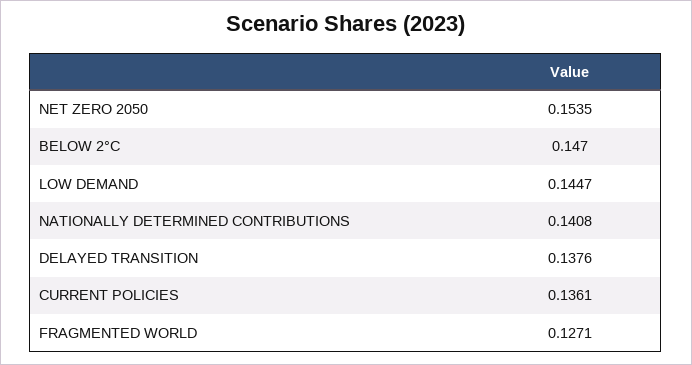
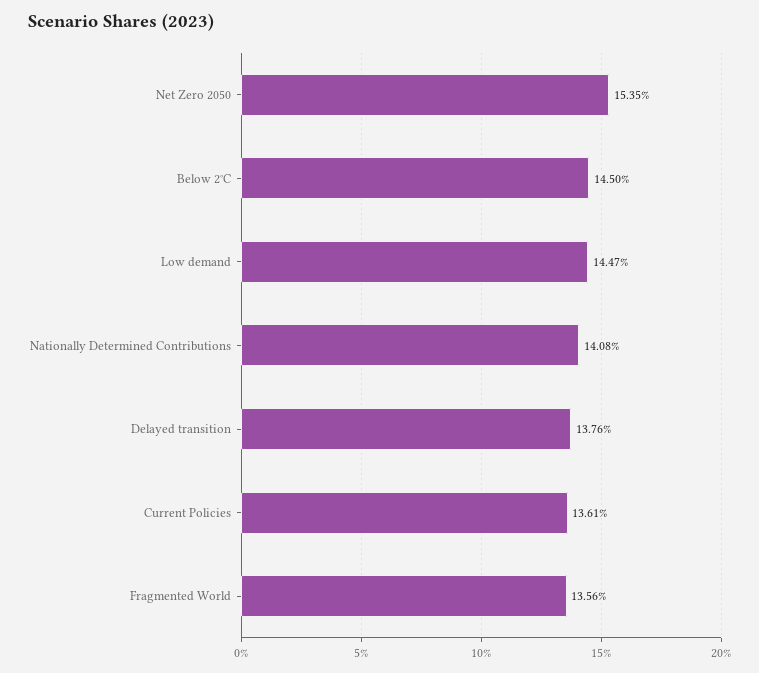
  {
    "NET ZERO 2050": 0.1535,
-   "BELOW 2°C": 0.147,
+   "BELOW 2°C": 0.145,
    "LOW DEMAND": 0.1447,
    "NATIONALLY DETERMINED CONTRIBUTIONS": 0.1408,
    "DELAYED TRANSITION": 0.1376,
    "CURRENT POLICIES": 0.1361,
-   "FRAGMENTED WORLD": 0.1271
+   "FRAGMENTED WORLD": 0.1356
  }

